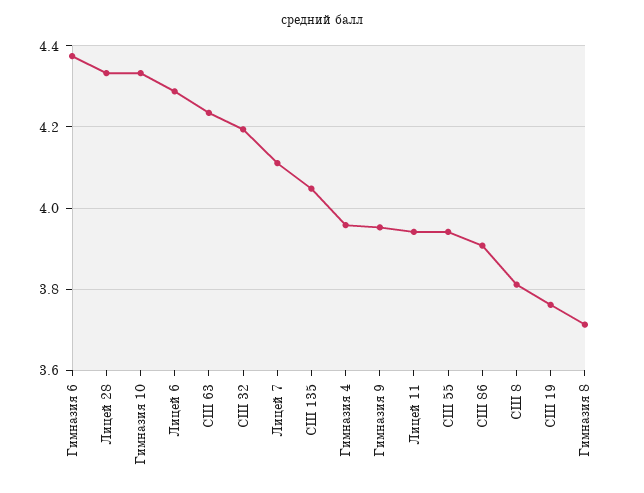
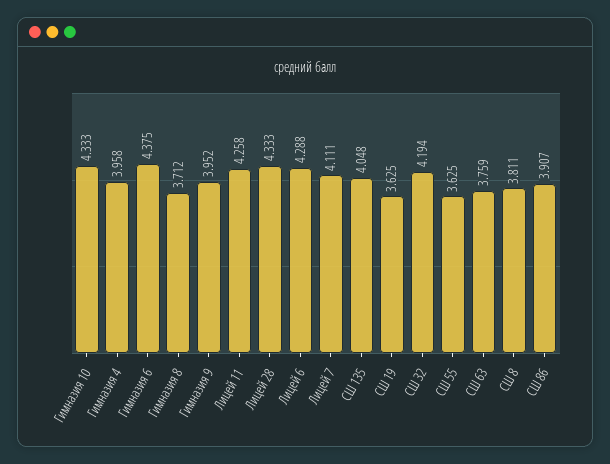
  {
    "Гимназия 6": 4.375,
    "Лицей 28": 4.333,
    "Гимназия 10": 4.333,
    "Лицей 6": 4.288,
-   "СШ 63": 4.24,
+   "СШ 63": 3.759,
    "СШ 32": 4.194,
    "Лицей 7": 4.111,
    "СШ 135": 4.048,
    "Гимназия 4": 3.958,
    "Гимназия 9": 3.952,
-   "Лицей 11": 3.94,
+   "Лицей 11": 4.258,
-   "СШ 55": 3.94,
+   "СШ 55": 3.625,
    "СШ 86": 3.907,
    "СШ 8": 3.811,
-   "СШ 19": 3.76,
+   "СШ 19": 3.625,
    "Гимназия 8": 3.712
  }

